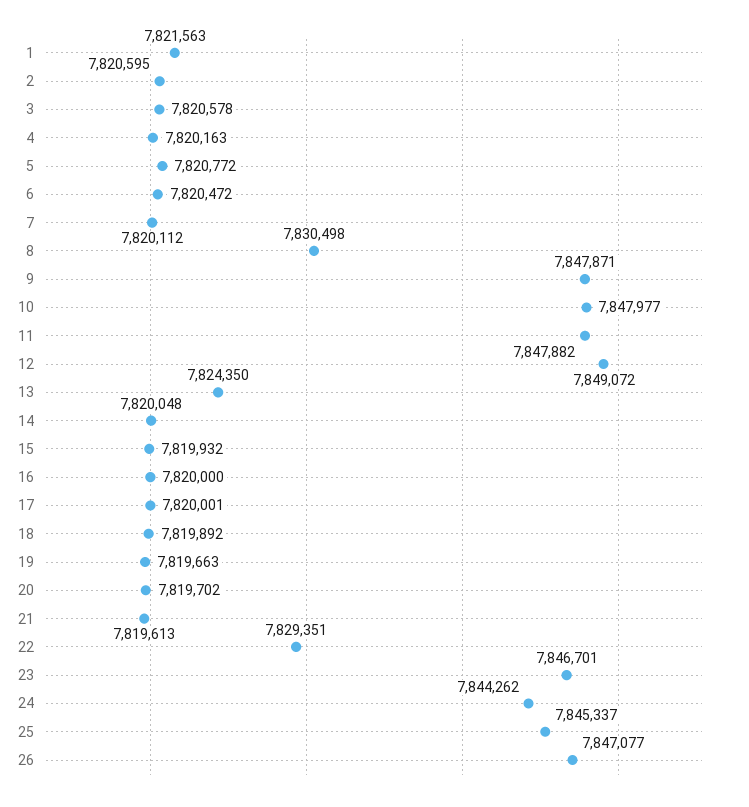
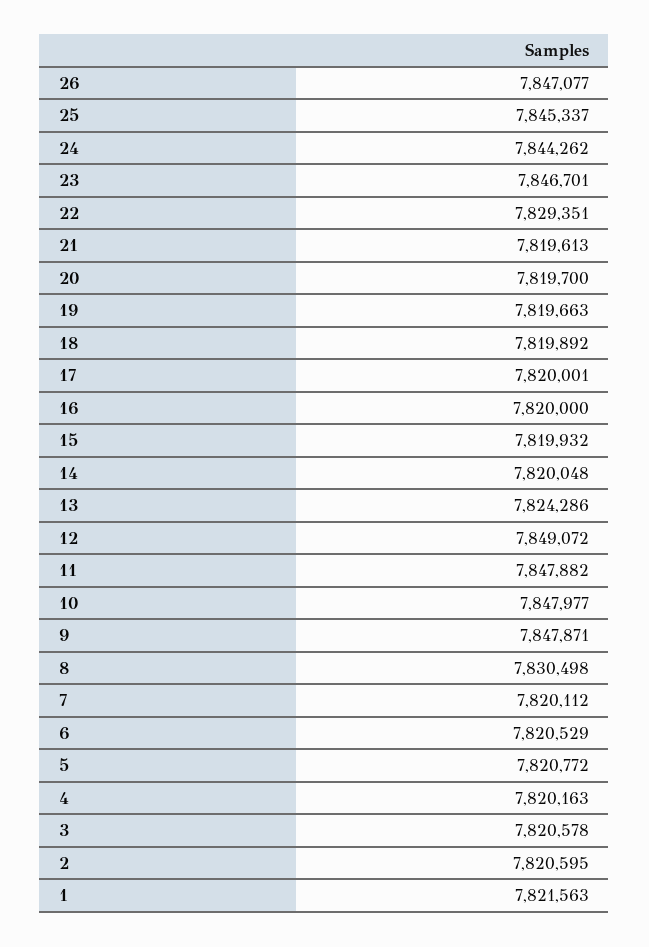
  {
    "1": 7821563,
    "2": 7820595,
    "3": 7820578,
    "4": 7820163,
    "5": 7820772,
-   "6": 7820472,
+   "6": 7820529,
    "7": 7820112,
    "8": 7830498,
    "9": 7847871,
    "10": 7847977,
    "11": 7847882,
    "12": 7849072,
-   "13": 7824350,
+   "13": 7824286,
    "14": 7820048,
    "15": 7819932,
    "16": 7820000,
    "17": 7820001,
    "18": 7819892,
    "19": 7819663,
-   "20": 7819702,
+   "20": 7819700,
    "21": 7819613,
    "22": 7829351,
    "23": 7846701,
    "24": 7844262,
    "25": 7845337,
    "26": 7847077
  }

